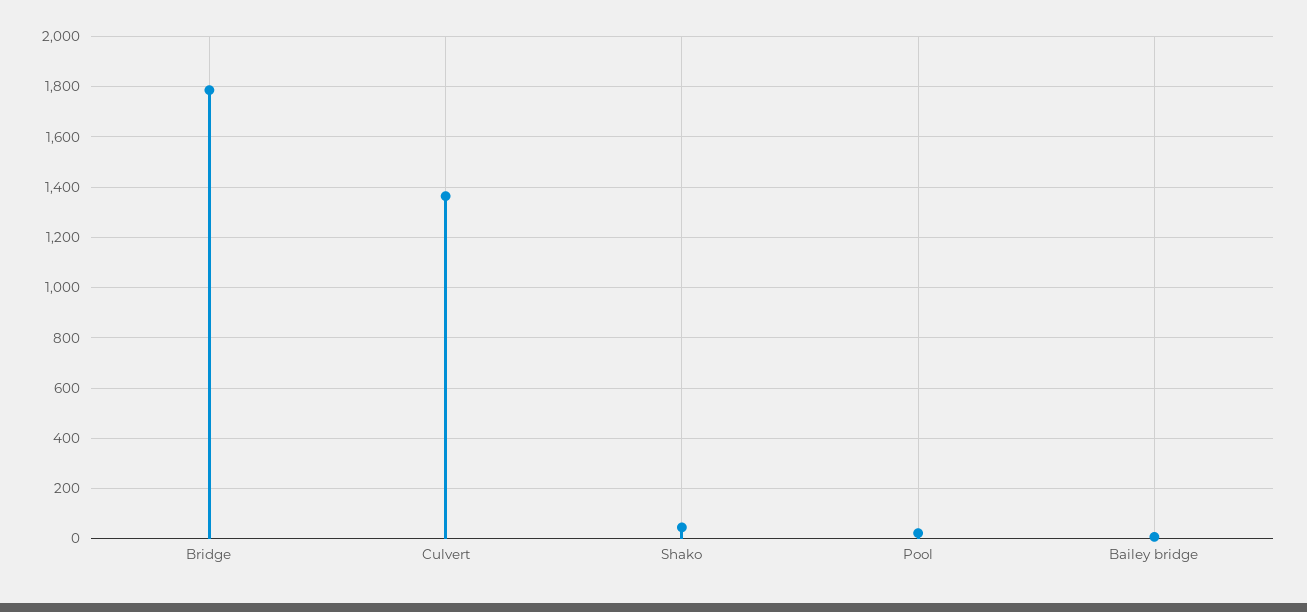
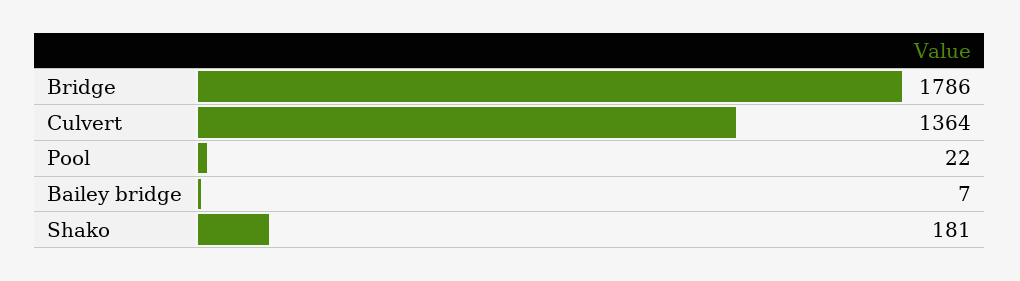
  {
    "Bridge": 1786,
    "Culvert": 1364,
-   "Shako": 50,
+   "Shako": 181,
    "Pool": 22,
    "Bailey bridge": 7
  }

